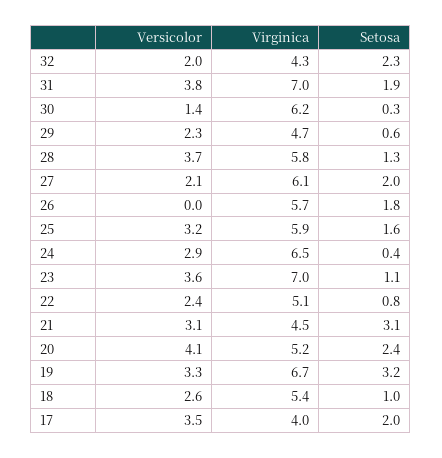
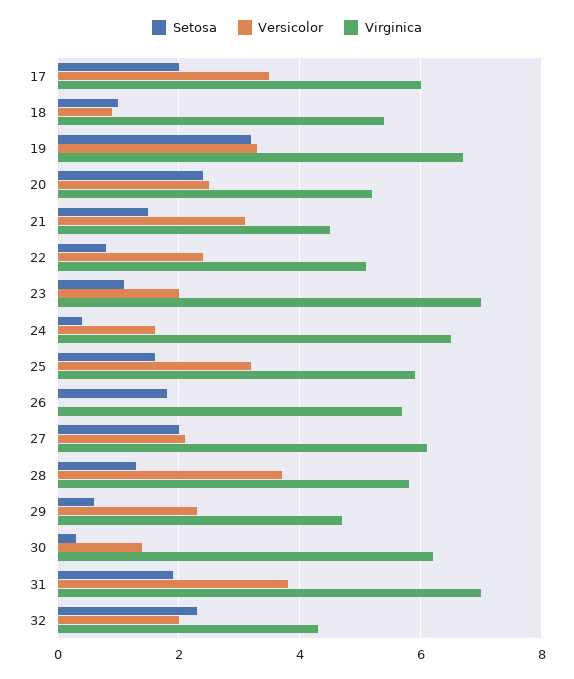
  {
    "Versicolor": {
      "32": 2,
      "31": 3.8,
      "30": 1.4,
      "29": 2.3,
      "28": 3.7,
      "27": 2.1,
      "26": 0,
      "25": 3.2,
-     "24": 2.9,
+     "24": 1.5,
-     "23": 3.6,
+     "23": 2,
      "22": 2.4,
      "21": 3.1,
-     "20": 4.1,
+     "20": 2.5,
      "19": 3.3,
-     "18": 2.6,
+     "18": 1,
      "17": 3.5
    },
    "Virginica": {
      "32": 4.3,
      "31": 7,
      "30": 6.2,
      "29": 4.7,
      "28": 5.8,
      "27": 6.1,
      "26": 5.7,
      "25": 5.9,
      "24": 6.5,
      "23": 7,
      "22": 5.1,
      "21": 4.5,
      "20": 5.2,
      "19": 6.7,
      "18": 5.4,
-     "17": 4
+     "17": 6
    },
    "Setosa": {
      "32": 2.3,
      "31": 1.9,
      "30": 0.3,
      "29": 0.6,
      "28": 1.3,
      "27": 2,
      "26": 1.8,
      "25": 1.6,
      "24": 0.4,
      "23": 1.1,
      "22": 0.8,
-     "21": 3.1,
+     "21": 1.5,
      "20": 2.4,
      "19": 3.2,
      "18": 1,
      "17": 2
    }
  }

